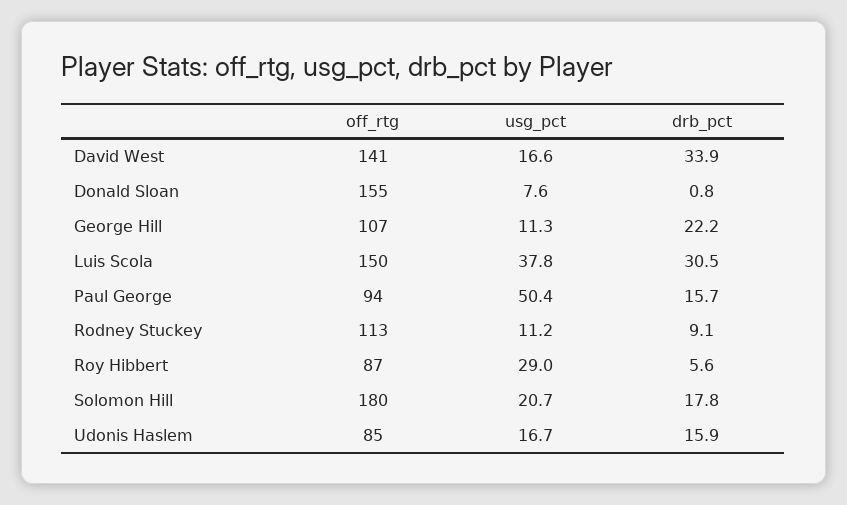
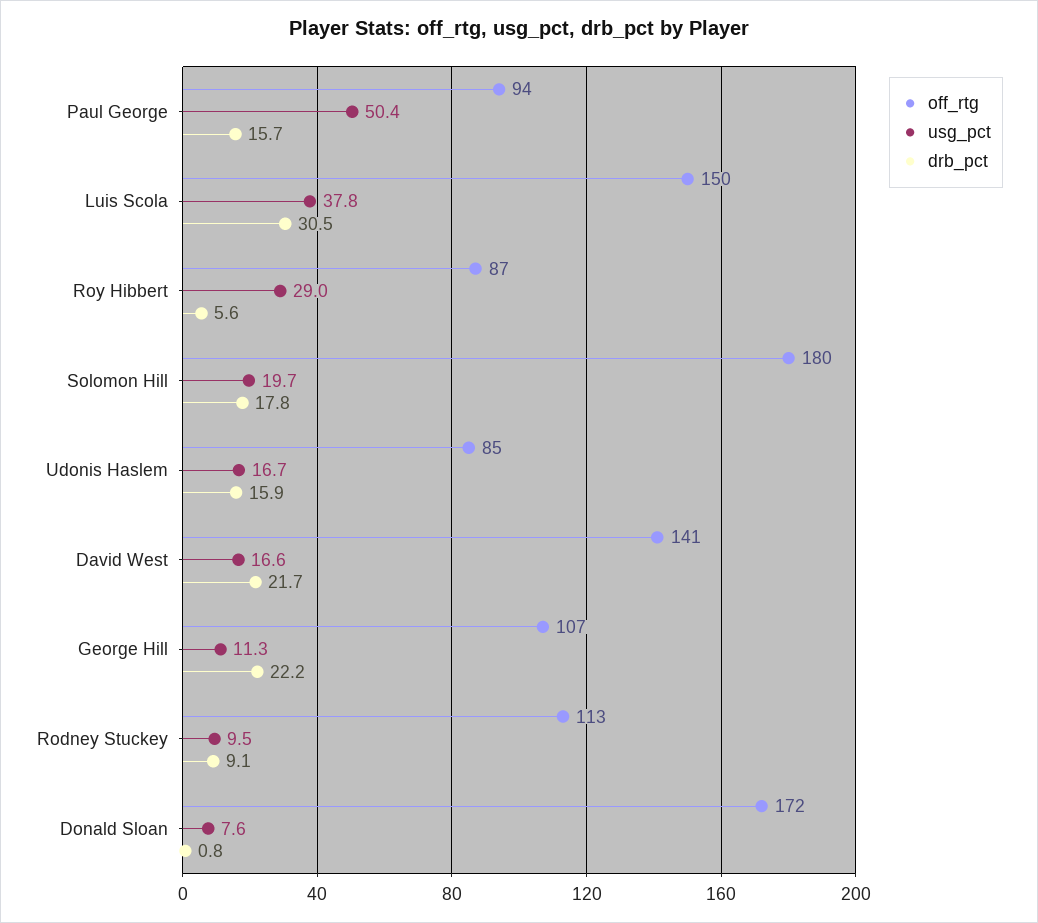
  {
    "off_rtg": {
      "David West": 141,
-     "Donald Sloan": 155,
+     "Donald Sloan": 172,
      "George Hill": 107,
      "Luis Scola": 150,
      "Paul George": 94,
      "Rodney Stuckey": 113,
      "Roy Hibbert": 87,
      "Solomon Hill": 180,
      "Udonis Haslem": 85
    },
    "usg_pct": {
      "David West": 16.6,
      "Donald Sloan": 7.6,
      "George Hill": 11.3,
      "Luis Scola": 37.8,
      "Paul George": 50.4,
-     "Rodney Stuckey": 11.2,
+     "Rodney Stuckey": 9.5,
      "Roy Hibbert": 29,
-     "Solomon Hill": 20.7,
+     "Solomon Hill": 19.7,
      "Udonis Haslem": 16.7
    },
    "drb_pct": {
-     "David West": 33.9,
+     "David West": 21.7,
      "Donald Sloan": 0.8,
      "George Hill": 22.2,
      "Luis Scola": 30.5,
      "Paul George": 15.7,
      "Rodney Stuckey": 9.1,
      "Roy Hibbert": 5.6,
      "Solomon Hill": 17.8,
      "Udonis Haslem": 15.9
    }
  }

